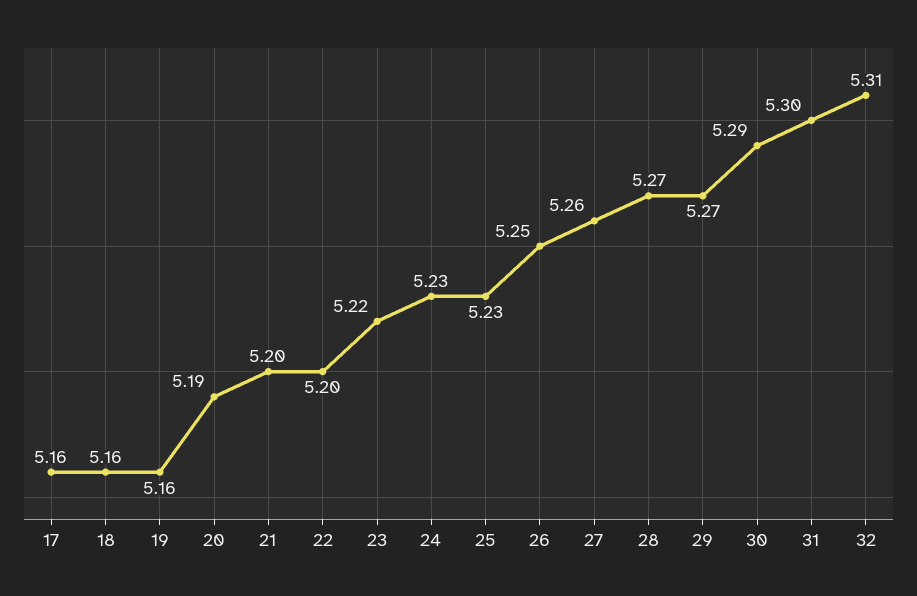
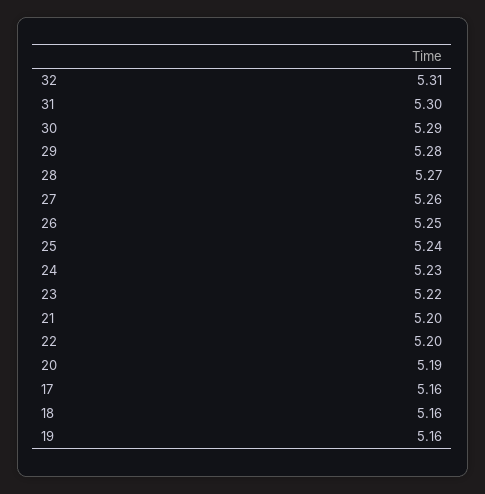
  {
    "17": 5.16,
    "18": 5.16,
    "19": 5.16,
    "20": 5.19,
    "21": 5.2,
    "22": 5.2,
    "23": 5.22,
    "24": 5.23,
-   "25": 5.23,
+   "25": 5.24,
    "26": 5.25,
    "27": 5.26,
    "28": 5.27,
-   "29": 5.27,
+   "29": 5.28,
    "30": 5.29,
    "31": 5.3,
    "32": 5.31
  }

